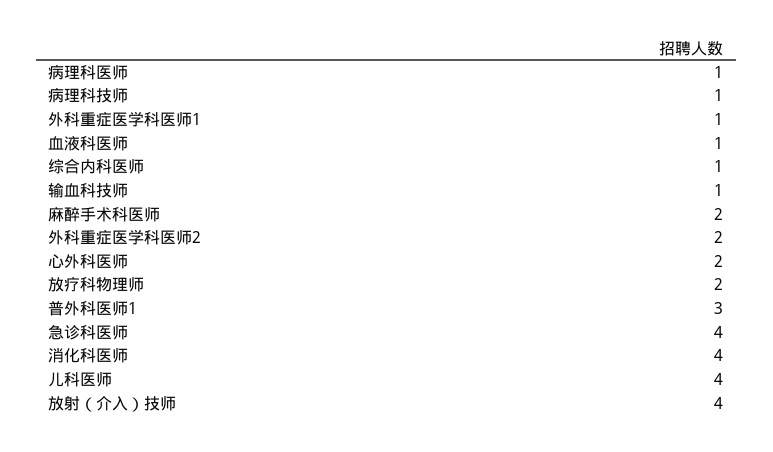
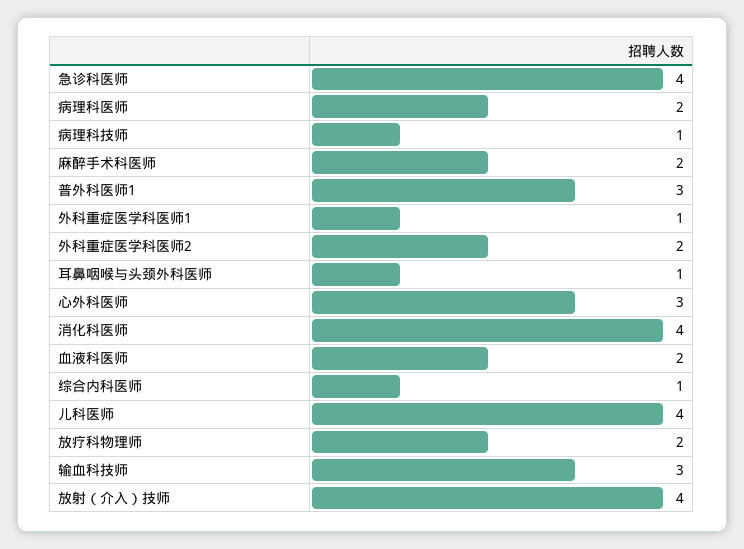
  {
-   "病理科医师": 1,
+   "病理科医师": 2,
    "病理科技师": 1,
    "外科重症医学科医师1": 1,
-   "血液科医师": 1,
+   "血液科医师": 2,
    "综合内科医师": 1,
-   "输血科技师": 1,
+   "输血科技师": 3,
    "麻醉手术科医师": 2,
    "外科重症医学科医师2": 2,
-   "心外科医师": 2,
+   "心外科医师": 3,
    "放疗科物理师": 2,
    "普外科医师1": 3,
    "急诊科医师": 4,
    "消化科医师": 4,
    "儿科医师": 4,
-   "放射（介入）技师": 4
+   "放射（介入）技师": 4,
+   "耳鼻咽喉与头颈外科医师": 1
  }

